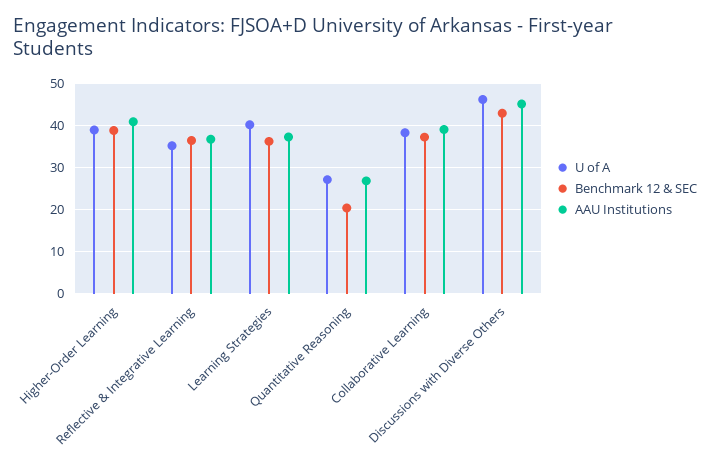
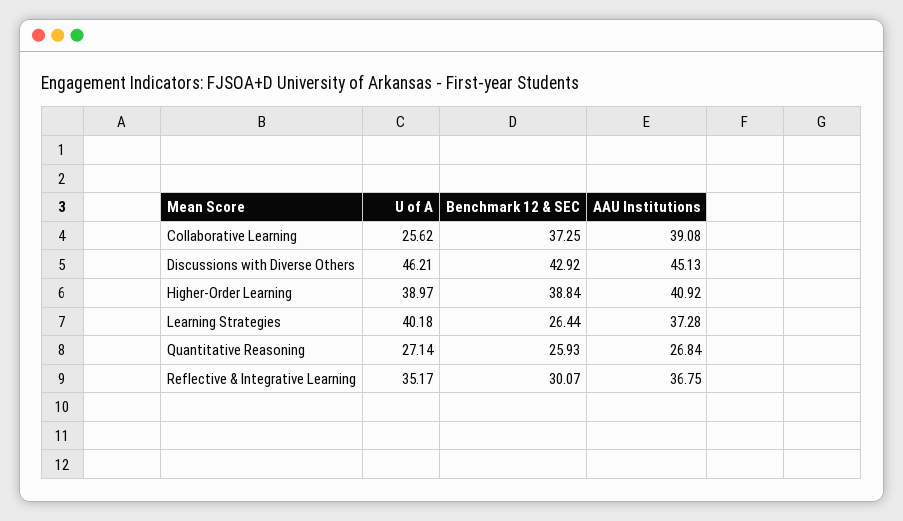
  {
    "U of A": {
      "Higher-Order Learning": 38.97,
      "Reflective & Integrative Learning": 35.17,
      "Learning Strategies": 40.18,
      "Quantitative Reasoning": 27.14,
-     "Collaborative Learning": 38,
+     "Collaborative Learning": 25.62,
      "Discussions with Diverse Others": 46.21
    },
    "Benchmark 12 & SEC": {
      "Higher-Order Learning": 38.84,
-     "Reflective & Integrative Learning": 36,
+     "Reflective & Integrative Learning": 30.07,
-     "Learning Strategies": 36,
+     "Learning Strategies": 26.44,
-     "Quantitative Reasoning": 20,
+     "Quantitative Reasoning": 25.93,
      "Collaborative Learning": 37.25,
      "Discussions with Diverse Others": 42.92
    },
    "AAU Institutions": {
      "Higher-Order Learning": 40.92,
      "Reflective & Integrative Learning": 36.75,
      "Learning Strategies": 37.28,
      "Quantitative Reasoning": 26.84,
      "Collaborative Learning": 39.08,
      "Discussions with Diverse Others": 45.13
    }
  }

